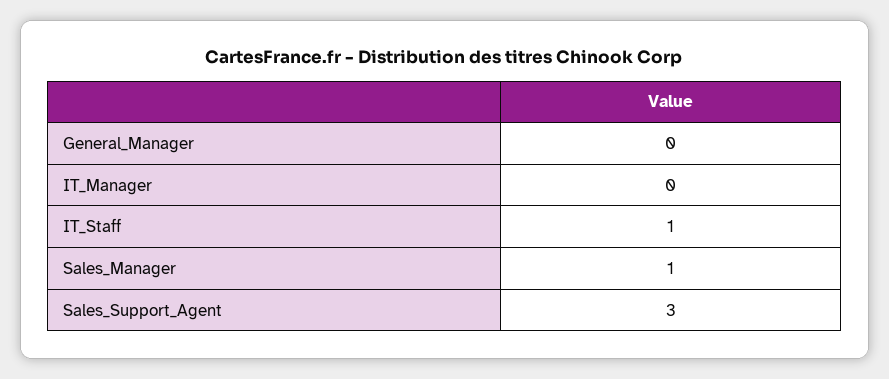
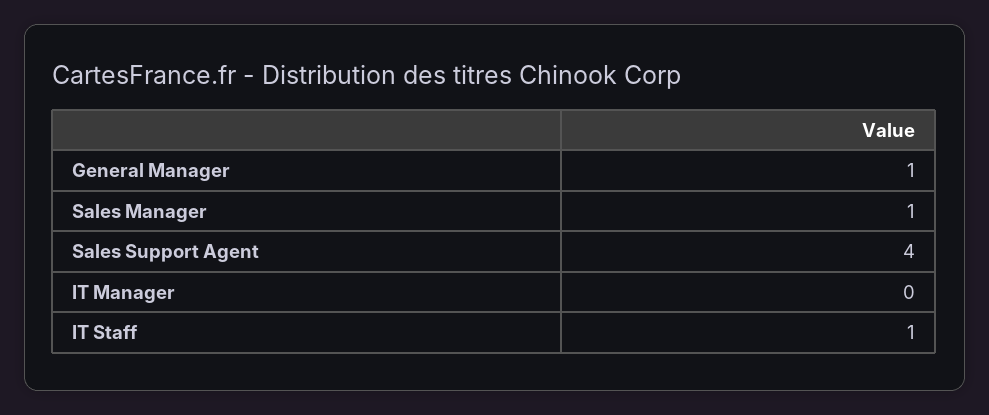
  {
-   "General_Manager": 0,
+   "General_Manager": 1,
    "IT_Manager": 0,
    "IT_Staff": 1,
    "Sales_Manager": 1,
-   "Sales_Support_Agent": 3
+   "Sales_Support_Agent": 4
  }

